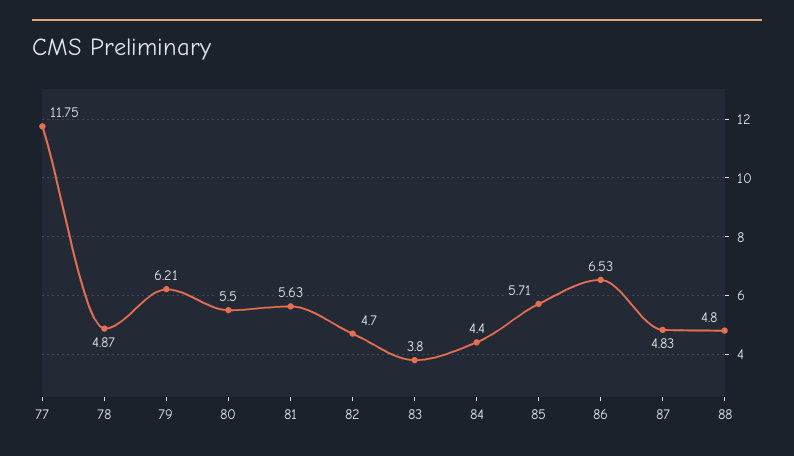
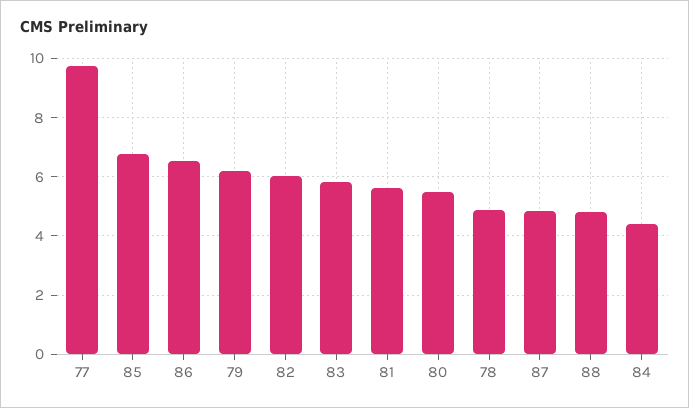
  {
-   "77": 11.75,
+   "77": 9.75,
    "78": 4.87,
    "79": 6.21,
    "80": 5.5,
    "81": 5.63,
-   "82": 4.7,
+   "82": 6,
-   "83": 3.8,
+   "83": 5.75,
    "84": 4.4,
-   "85": 5.71,
+   "85": 6.75,
    "86": 6.53,
    "87": 4.83,
    "88": 4.8
  }

